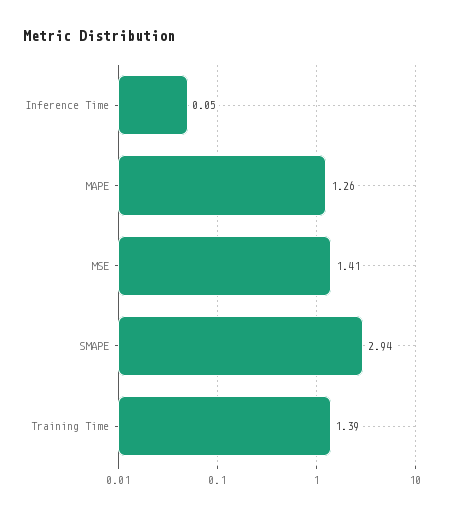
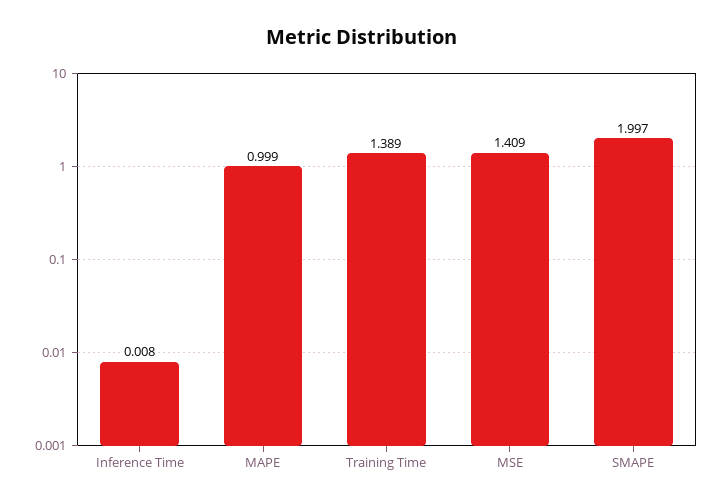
  {
-   "Inference Time": 0.05,
+   "Inference Time": 0.008,
-   "MAPE": 1.26,
+   "MAPE": 0.999,
    "MSE": 1.409,
-   "SMAPE": 2.94,
+   "SMAPE": 1.997,
    "Training Time": 1.389
  }

